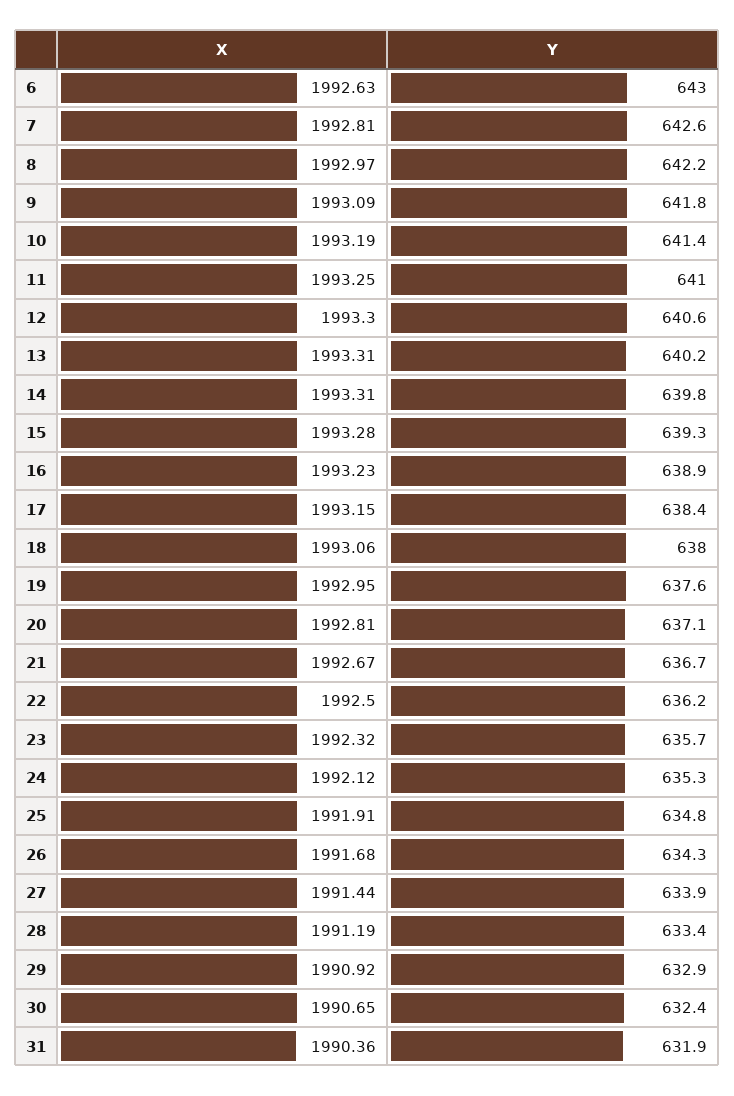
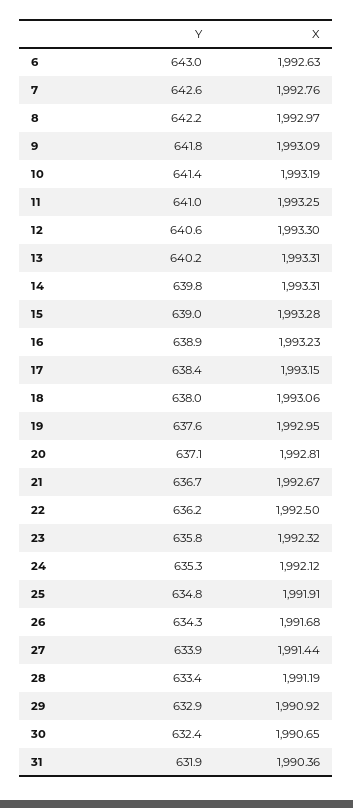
  {
    "X": {
      "6": 1992.63,
-     "7": 1992.81,
+     "7": 1992.76,
      "8": 1992.97,
      "9": 1993.09,
      "10": 1993.19,
      "11": 1993.25,
      "12": 1993.3,
      "13": 1993.31,
      "14": 1993.31,
      "15": 1993.28,
      "16": 1993.23,
      "17": 1993.15,
      "18": 1993.06,
      "19": 1992.95,
      "20": 1992.81,
      "21": 1992.67,
      "22": 1992.5,
      "23": 1992.32,
      "24": 1992.12,
      "25": 1991.91,
      "26": 1991.68,
      "27": 1991.44,
      "28": 1991.19,
      "29": 1990.92,
      "30": 1990.65,
      "31": 1990.36
    },
    "Y": {
      "6": 643,
      "7": 642.6,
      "8": 642.2,
      "9": 641.8,
      "10": 641.4,
      "11": 641,
      "12": 640.6,
      "13": 640.2,
      "14": 639.8,
-     "15": 639.3,
+     "15": 639,
      "16": 638.9,
      "17": 638.4,
      "18": 638,
      "19": 637.6,
      "20": 637.1,
      "21": 636.7,
      "22": 636.2,
-     "23": 635.7,
+     "23": 635.8,
      "24": 635.3,
      "25": 634.8,
      "26": 634.3,
      "27": 633.9,
      "28": 633.4,
      "29": 632.9,
      "30": 632.4,
      "31": 631.9
    }
  }

